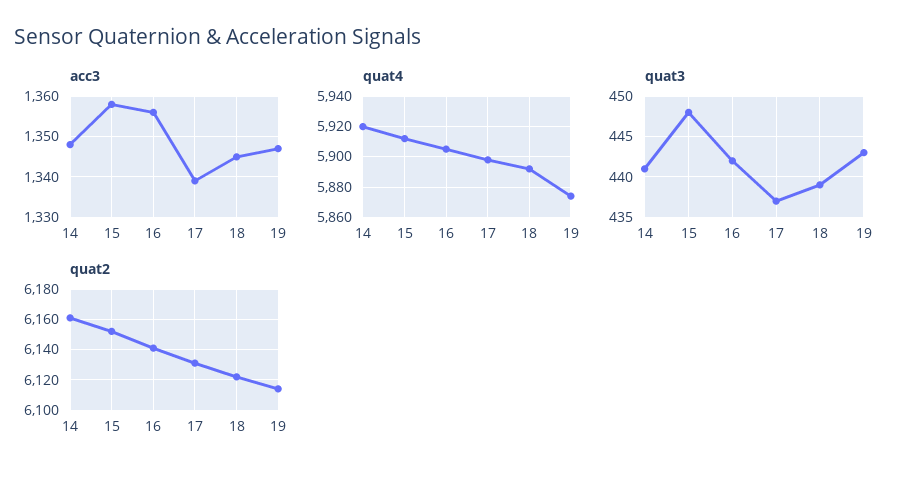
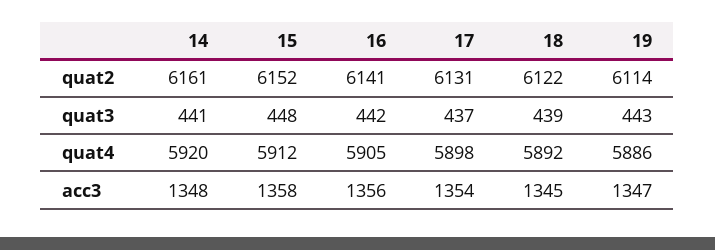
  {
    "acc3": {
      "14": 1348,
      "15": 1358,
      "16": 1356,
-     "17": 1340,
+     "17": 1354,
      "18": 1345,
      "19": 1347
    },
    "quat4": {
      "14": 5920,
      "15": 5912,
      "16": 5905,
      "17": 5898,
      "18": 5892,
-     "19": 5875
+     "19": 5886
    },
    "quat3": {
      "14": 441,
      "15": 448,
      "16": 442,
      "17": 437,
      "18": 439,
      "19": 443
    },
    "quat2": {
      "14": 6161,
      "15": 6152,
      "16": 6141,
      "17": 6131,
      "18": 6122,
      "19": 6114
    }
  }

